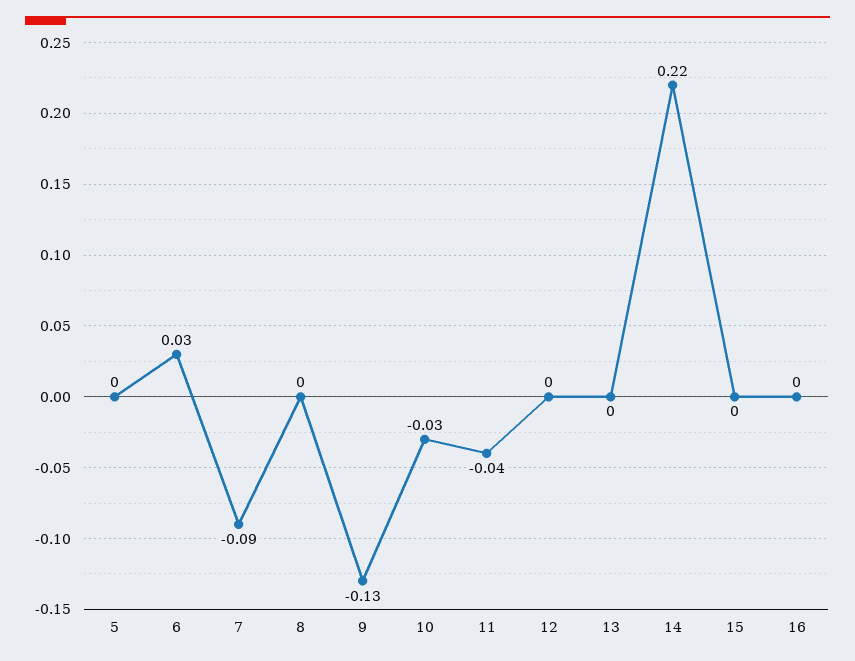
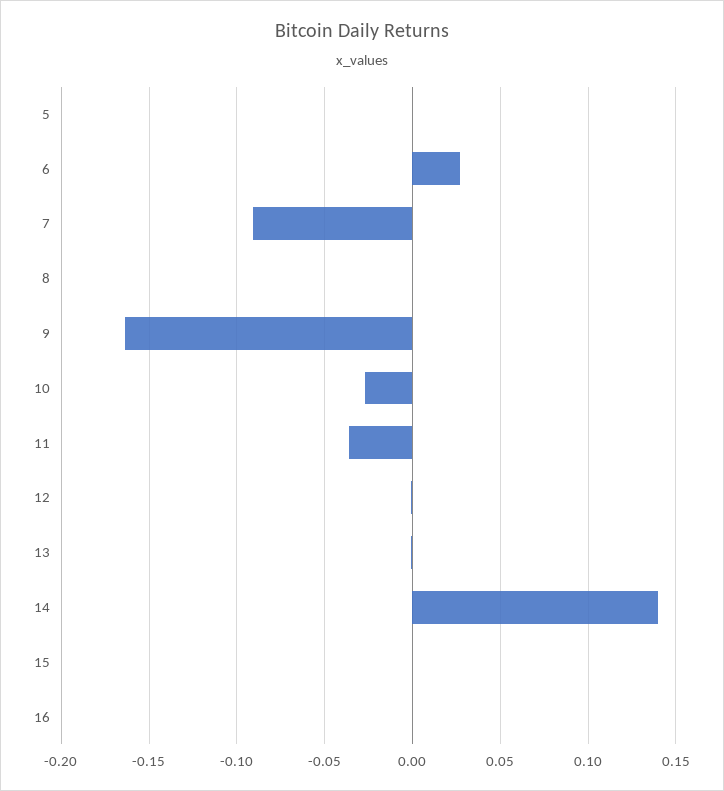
  {
    "5": 0,
    "6": 0.03,
    "7": -0.09,
    "8": 0,
-   "9": -0.13,
+   "9": -0.165,
    "10": -0.03,
    "11": -0.04,
    "12": 0,
    "13": 0,
-   "14": 0.22,
+   "14": 0.14,
    "15": 0,
    "16": 0
  }

